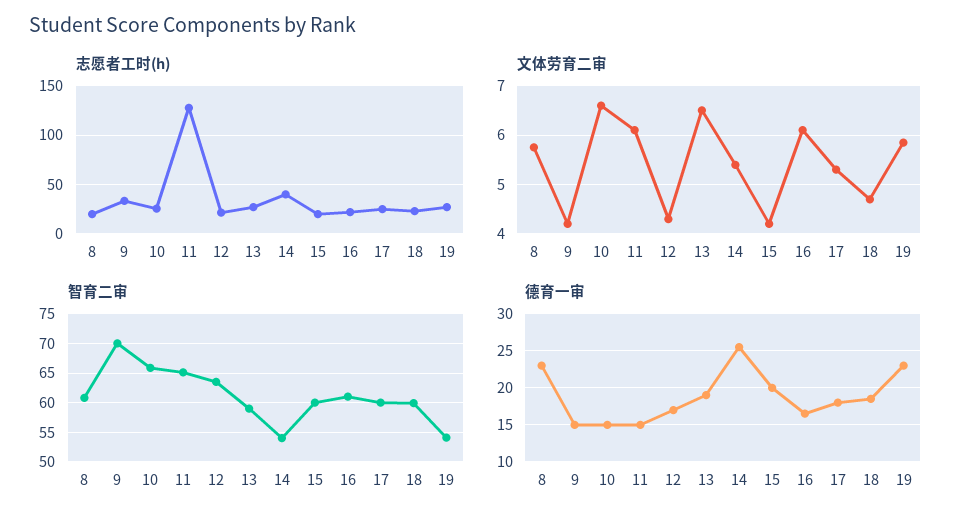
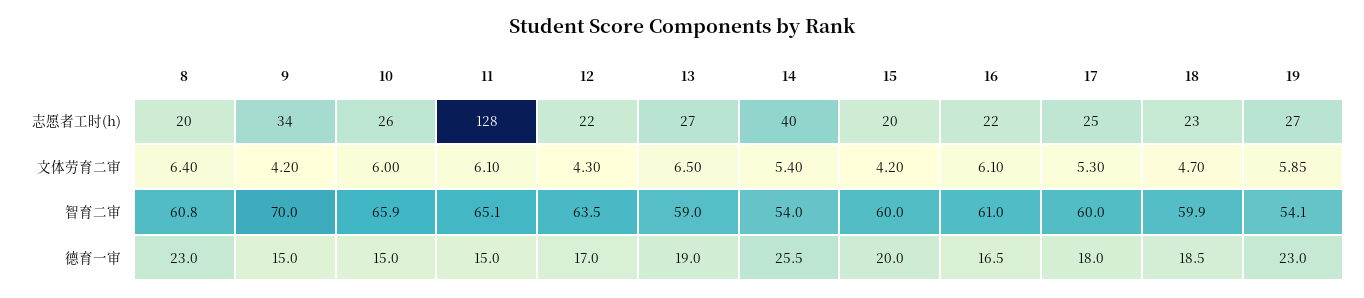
  {
    "志愿者工时(h)": {
      "8": 20,
      "9": 34,
      "10": 26,
      "11": 128,
      "12": 22,
      "13": 27,
      "14": 40,
      "15": 20,
      "16": 22,
      "17": 25,
      "18": 23,
      "19": 27
    },
    "文体劳育二审": {
-     "8": 5.8,
+     "8": 6.4,
      "9": 4.2,
-     "10": 6.6,
+     "10": 6,
      "11": 6.1,
      "12": 4.3,
      "13": 6.5,
      "14": 5.4,
      "15": 4.2,
      "16": 6.1,
      "17": 5.3,
      "18": 4.7,
      "19": 5.85
    },
    "智育二审": {
      "8": 60.8,
      "9": 70,
      "10": 65.9,
      "11": 65.1,
      "12": 63.5,
      "13": 59,
      "14": 54,
      "15": 60,
      "16": 61,
      "17": 60,
      "18": 59.9,
      "19": 54.1
    },
    "德育一审": {
      "8": 23,
      "9": 15,
      "10": 15,
      "11": 15,
      "12": 17,
      "13": 19,
      "14": 25.5,
      "15": 20,
      "16": 16.5,
      "17": 18,
      "18": 18.5,
      "19": 23
    }
  }

